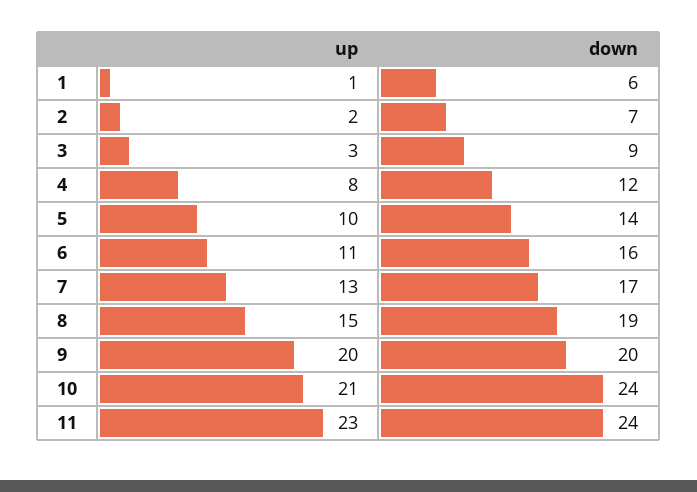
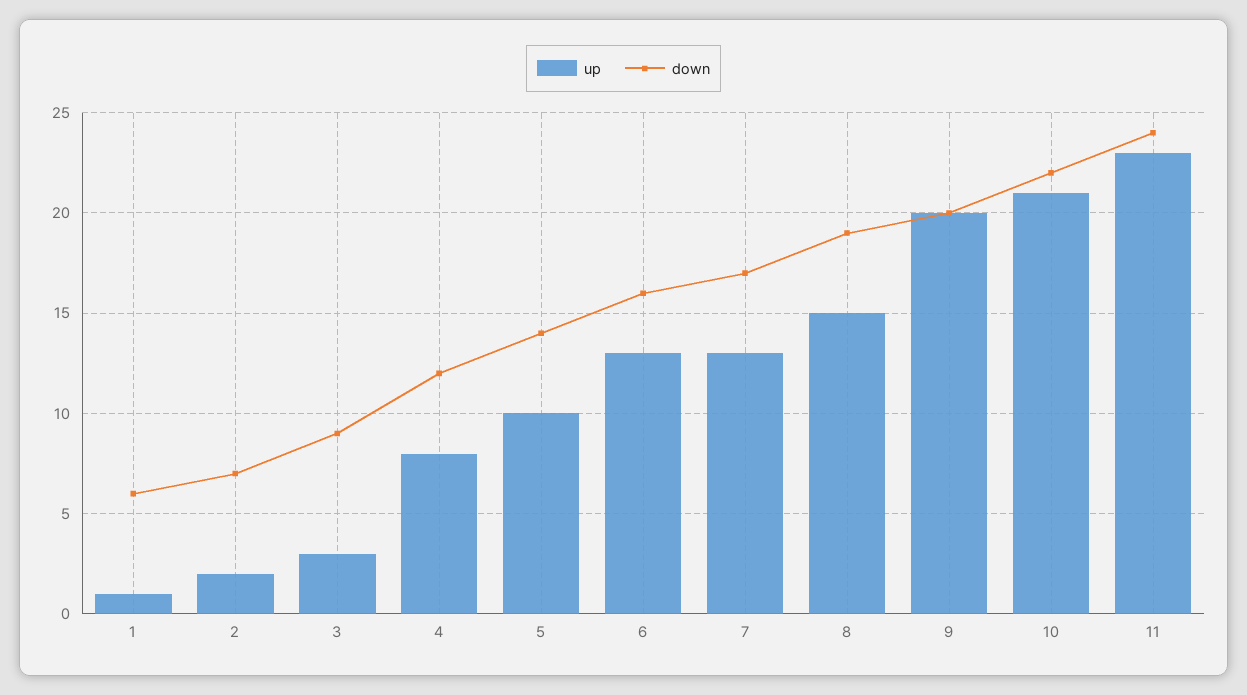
  {
    "up": {
      "1": 1,
      "2": 2,
      "3": 3,
      "4": 8,
      "5": 10,
-     "6": 11,
+     "6": 13,
      "7": 13,
      "8": 15,
      "9": 20,
      "10": 21,
      "11": 23
    },
    "down": {
      "1": 6,
      "2": 7,
      "3": 9,
      "4": 12,
      "5": 14,
      "6": 16,
      "7": 17,
      "8": 19,
      "9": 20,
-     "10": 24,
+     "10": 22,
      "11": 24
    }
  }

